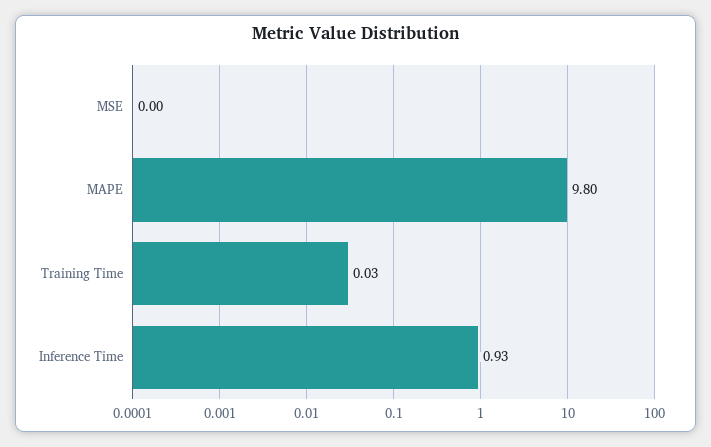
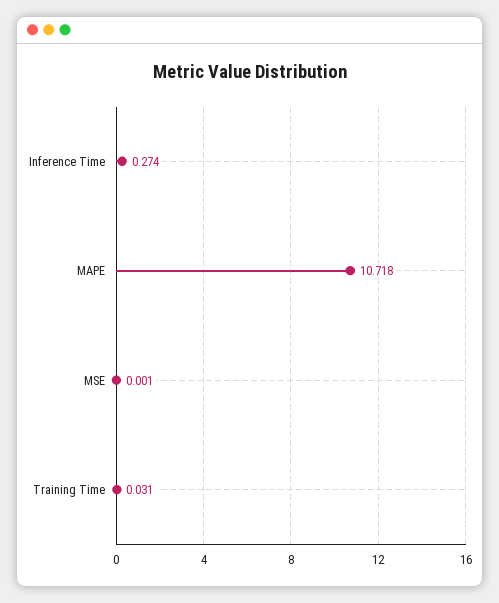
  {
    "MSE": 0.001,
-   "MAPE": 9.8,
+   "MAPE": 10.718,
    "Training Time": 0.031,
-   "Inference Time": 0.93
+   "Inference Time": 0.274
  }

